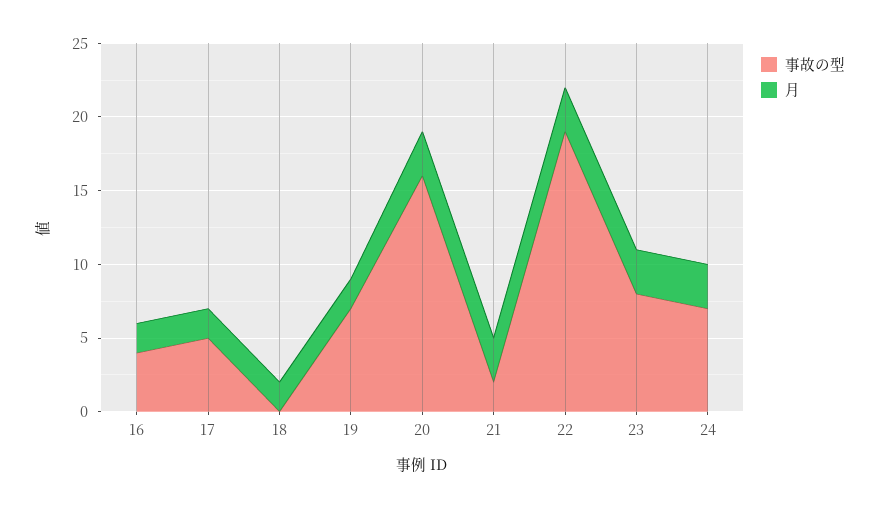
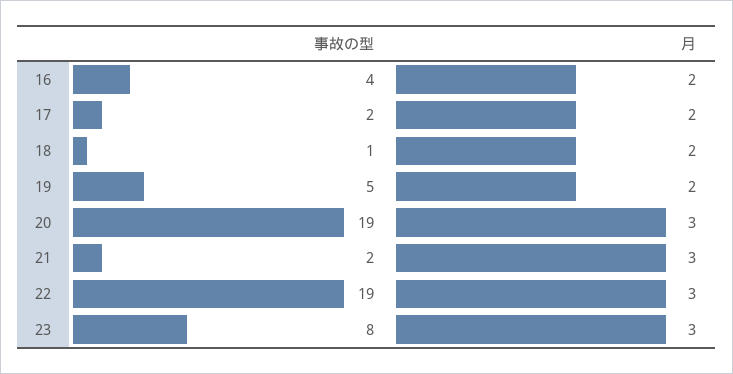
  {
    "事故の型": {
      "16": 4,
-     "17": 5,
+     "17": 2,
-     "18": 0,
+     "18": 1,
-     "19": 7,
+     "19": 5,
-     "20": 16,
+     "20": 19,
      "21": 2,
      "22": 19,
-     "23": 8,
+     "23": 8
-     "24": 7
    },
    "月": {
      "16": 2,
      "17": 2,
      "18": 2,
      "19": 2,
      "20": 3,
      "21": 3,
      "22": 3,
-     "23": 3,
+     "23": 3
-     "24": 3
    }
  }

